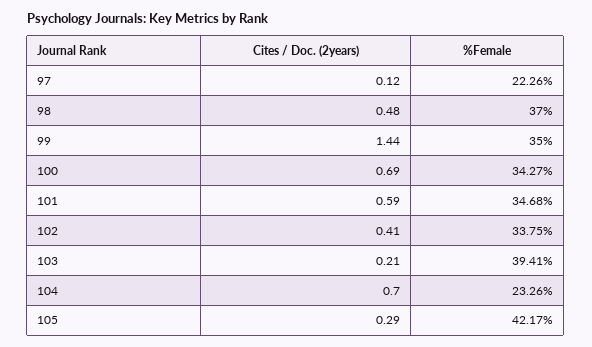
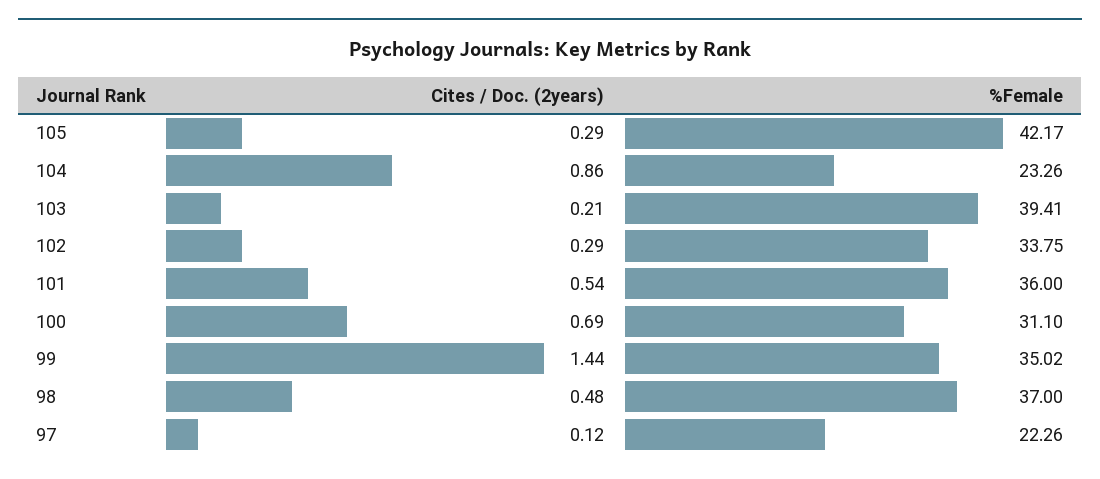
  {
    "Cites / Doc. (2years)": {
      "97": 0.12,
      "98": 0.48,
      "99": 1.44,
      "100": 0.69,
-     "101": 0.59,
+     "101": 0.54,
-     "102": 0.41,
+     "102": 0.29,
      "103": 0.21,
-     "104": 0.7,
+     "104": 0.86,
      "105": 0.29
    },
    "%Female": {
      "97": 22.26,
      "98": 37,
-     "99": 35,
+     "99": 35.02,
-     "100": 34.27,
+     "100": 31.1,
-     "101": 34.68,
+     "101": 36,
      "102": 33.75,
      "103": 39.41,
      "104": 23.26,
      "105": 42.17
    }
  }

